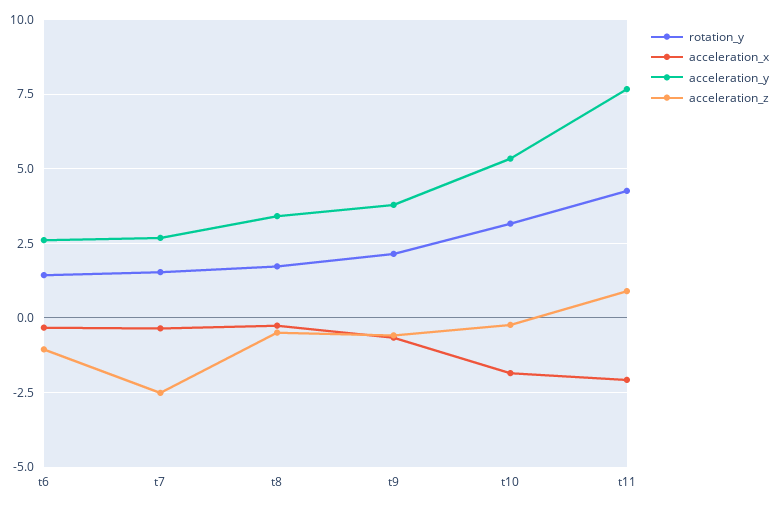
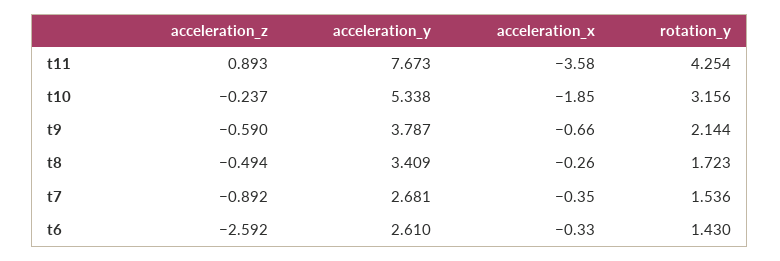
  {
    "rotation_y": {
      "t6": 1.43,
      "t7": 1.536,
      "t8": 1.723,
      "t9": 2.144,
      "t10": 3.156,
      "t11": 4.254
    },
    "acceleration_x": {
      "t6": -0.33,
      "t7": -0.35,
      "t8": -0.26,
      "t9": -0.66,
      "t10": -1.85,
-     "t11": -2
+     "t11": -3.58
    },
    "acceleration_y": {
      "t6": 2.61,
      "t7": 2.681,
      "t8": 3.409,
      "t9": 3.787,
      "t10": 5.338,
      "t11": 7.673
    },
    "acceleration_z": {
-     "t6": -1,
+     "t6": -2.592,
-     "t7": -2.5,
+     "t7": -0.892,
      "t8": -0.494,
      "t9": -0.59,
      "t10": -0.237,
      "t11": 0.893
    }
  }

